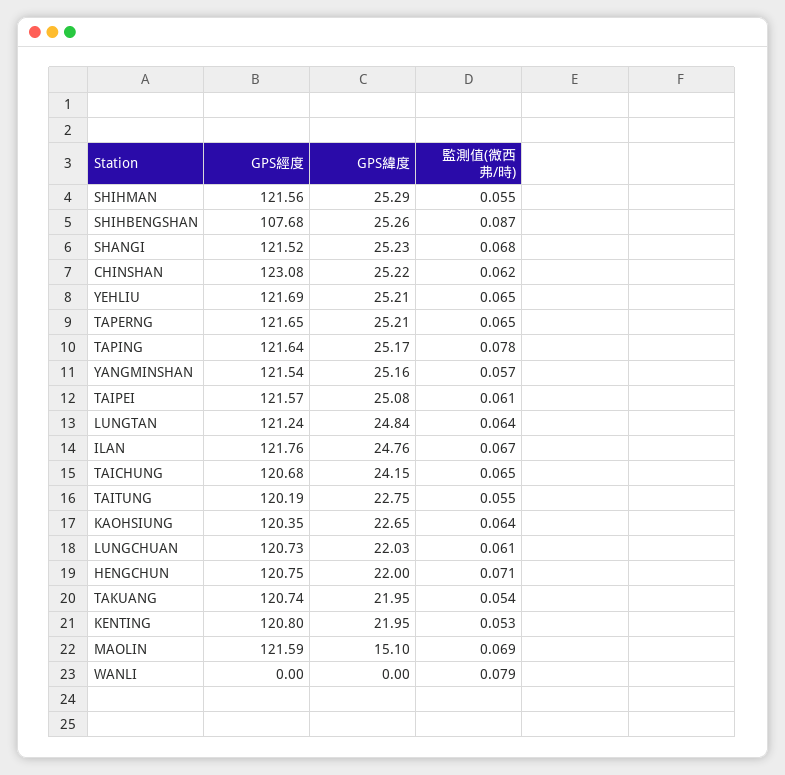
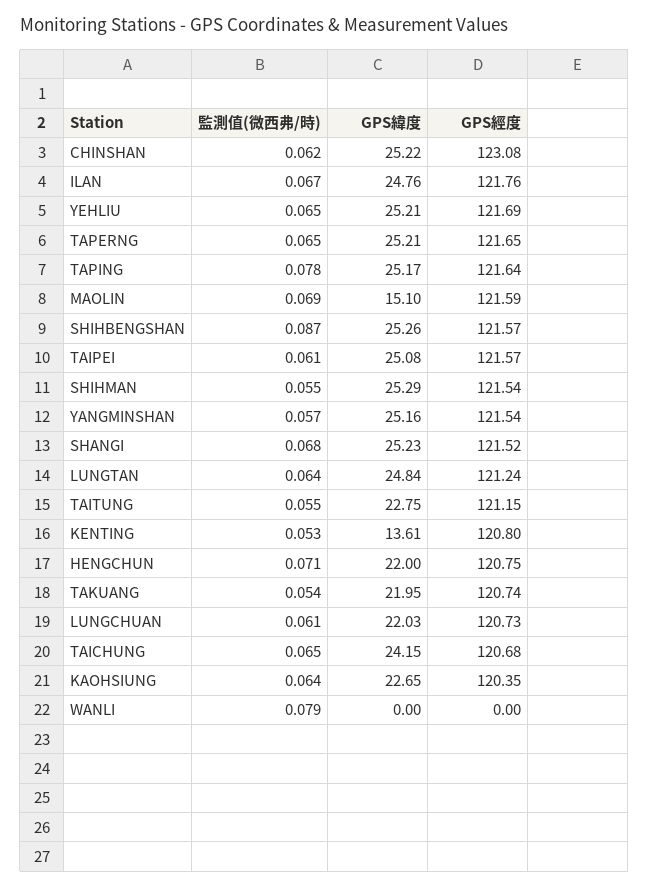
  {
    "GPS經度": {
-     "SHIHMAN": 121.56,
+     "SHIHMAN": 121.54,
-     "SHIHBENGSHAN": 107.68,
+     "SHIHBENGSHAN": 121.57,
      "SHANGI": 121.52,
      "CHINSHAN": 123.08,
      "YEHLIU": 121.69,
      "TAPERNG": 121.65,
      "TAPING": 121.64,
      "YANGMINSHAN": 121.54,
      "TAIPEI": 121.57,
      "LUNGTAN": 121.24,
      "ILAN": 121.76,
      "TAICHUNG": 120.68,
-     "TAITUNG": 120.19,
+     "TAITUNG": 121.15,
      "KAOHSIUNG": 120.35,
      "LUNGCHUAN": 120.73,
      "HENGCHUN": 120.75,
      "TAKUANG": 120.74,
      "KENTING": 120.8,
      "MAOLIN": 121.59,
      "WANLI": 0
    },
    "GPS緯度": {
      "SHIHMAN": 25.29,
      "SHIHBENGSHAN": 25.26,
      "SHANGI": 25.23,
      "CHINSHAN": 25.22,
      "YEHLIU": 25.21,
      "TAPERNG": 25.21,
      "TAPING": 25.17,
      "YANGMINSHAN": 25.16,
      "TAIPEI": 25.08,
      "LUNGTAN": 24.84,
      "ILAN": 24.76,
      "TAICHUNG": 24.15,
      "TAITUNG": 22.75,
      "KAOHSIUNG": 22.65,
      "LUNGCHUAN": 22.03,
      "HENGCHUN": 22,
      "TAKUANG": 21.95,
-     "KENTING": 21.95,
+     "KENTING": 13.61,
      "MAOLIN": 15.1,
      "WANLI": 0
    },
    "監測值(微西弗/時)": {
      "SHIHMAN": 0.055,
      "SHIHBENGSHAN": 0.087,
      "SHANGI": 0.068,
      "CHINSHAN": 0.062,
      "YEHLIU": 0.065,
      "TAPERNG": 0.065,
      "TAPING": 0.078,
      "YANGMINSHAN": 0.057,
      "TAIPEI": 0.061,
      "LUNGTAN": 0.064,
      "ILAN": 0.067,
      "TAICHUNG": 0.065,
      "TAITUNG": 0.055,
      "KAOHSIUNG": 0.064,
      "LUNGCHUAN": 0.061,
      "HENGCHUN": 0.071,
      "TAKUANG": 0.054,
      "KENTING": 0.053,
      "MAOLIN": 0.069,
      "WANLI": 0.079
    }
  }

